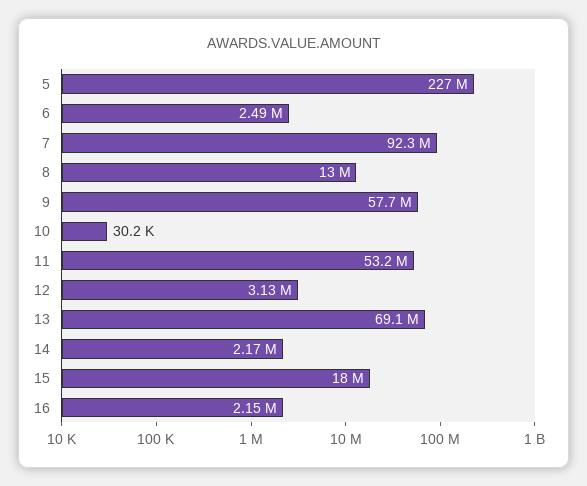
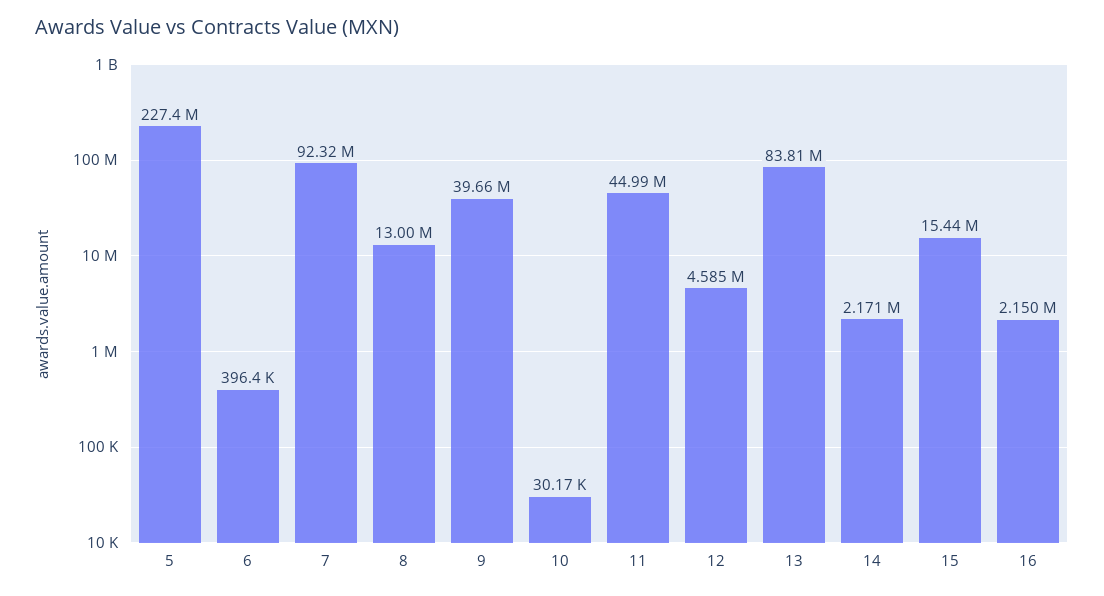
  {
    "5": 227400000,
-   "6": 2490000,
+   "6": 396400,
    "7": 92320000,
    "8": 13000000,
-   "9": 57700000,
+   "9": 39660000,
    "10": 30170,
-   "11": 53200000,
+   "11": 44990000,
-   "12": 3130000,
+   "12": 4585000,
-   "13": 69100000,
+   "13": 83810000,
    "14": 2171000,
-   "15": 18000000,
+   "15": 15440000,
    "16": 2150000
  }

